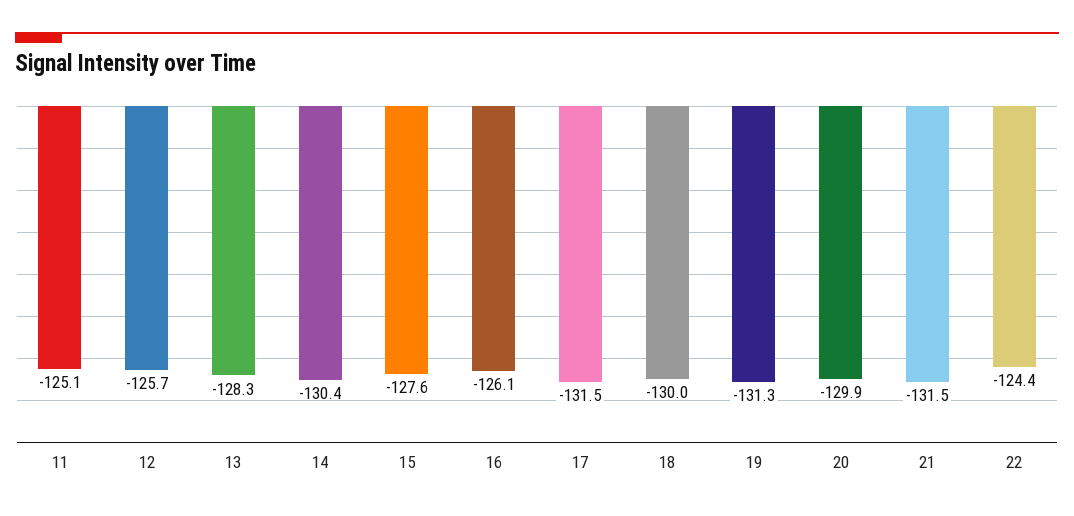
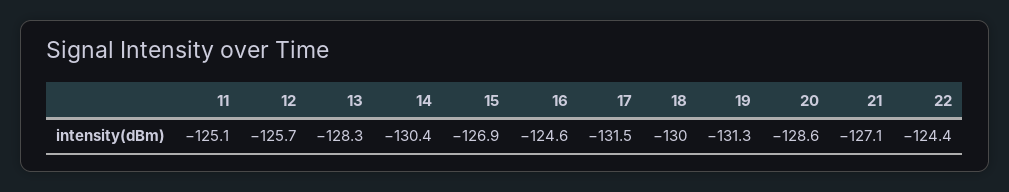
  {
    "11": -125.1,
    "12": -125.7,
    "13": -128.3,
    "14": -130.4,
-   "15": -127.6,
+   "15": -126.9,
-   "16": -126.1,
+   "16": -124.6,
    "17": -131.5,
    "18": -130,
    "19": -131.3,
-   "20": -129.9,
+   "20": -128.6,
-   "21": -131.5,
+   "21": -127.1,
    "22": -124.4
  }

